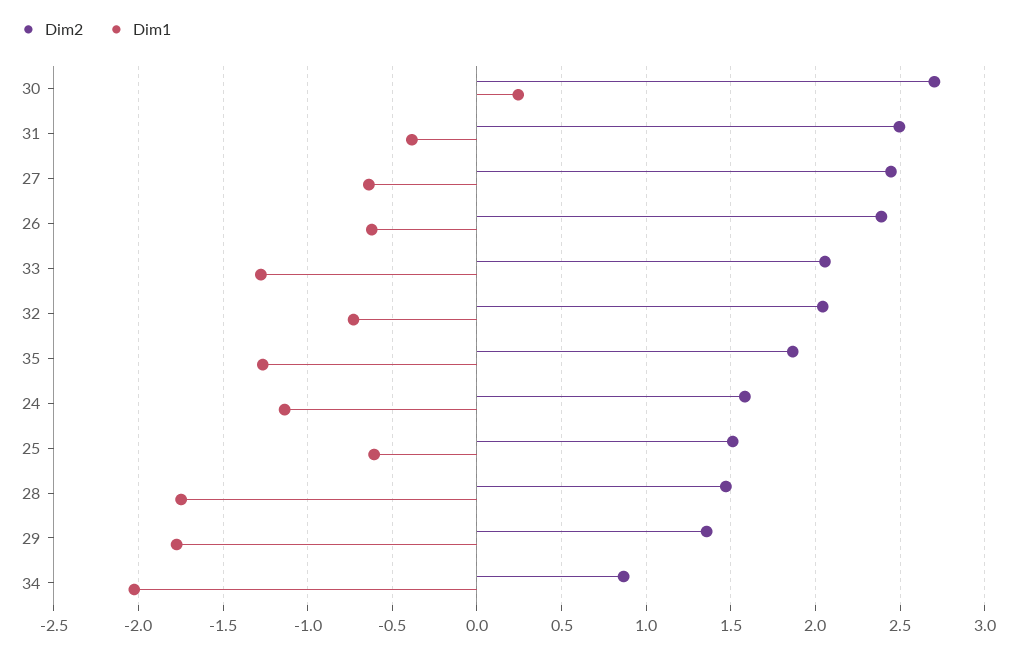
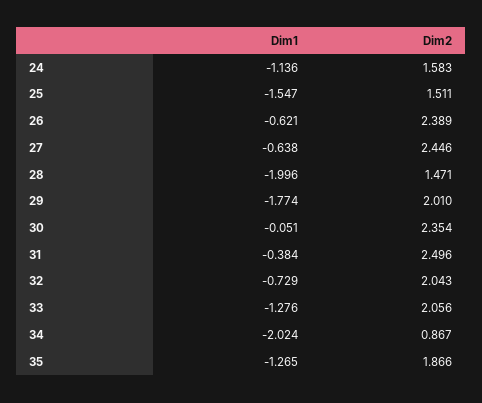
  {
    "Dim2": {
-     "30": 2.7,
+     "30": 2.354,
      "31": 2.496,
      "27": 2.446,
      "26": 2.389,
      "33": 2.056,
      "32": 2.043,
      "35": 1.866,
      "24": 1.583,
      "25": 1.511,
      "28": 1.471,
-     "29": 1.35,
+     "29": 2.01,
      "34": 0.867
    },
    "Dim1": {
-     "30": 0.25,
+     "30": -0.051,
      "31": -0.384,
      "27": -0.638,
      "26": -0.621,
      "33": -1.276,
      "32": -0.729,
      "35": -1.265,
      "24": -1.136,
-     "25": -0.6,
+     "25": -1.547,
-     "28": -1.75,
+     "28": -1.996,
      "29": -1.774,
      "34": -2.024
    }
  }

